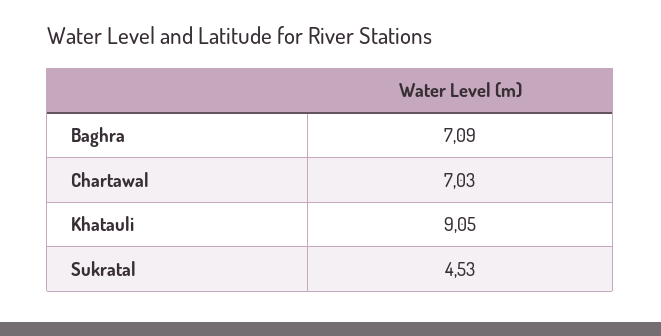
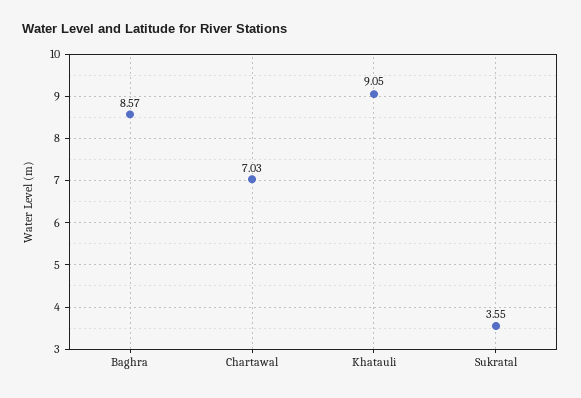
  {
-   "Baghra": 7.09,
+   "Baghra": 8.57,
    "Chartawal": 7.03,
    "Khatauli": 9.05,
-   "Sukratal": 4.53
+   "Sukratal": 3.55
  }

